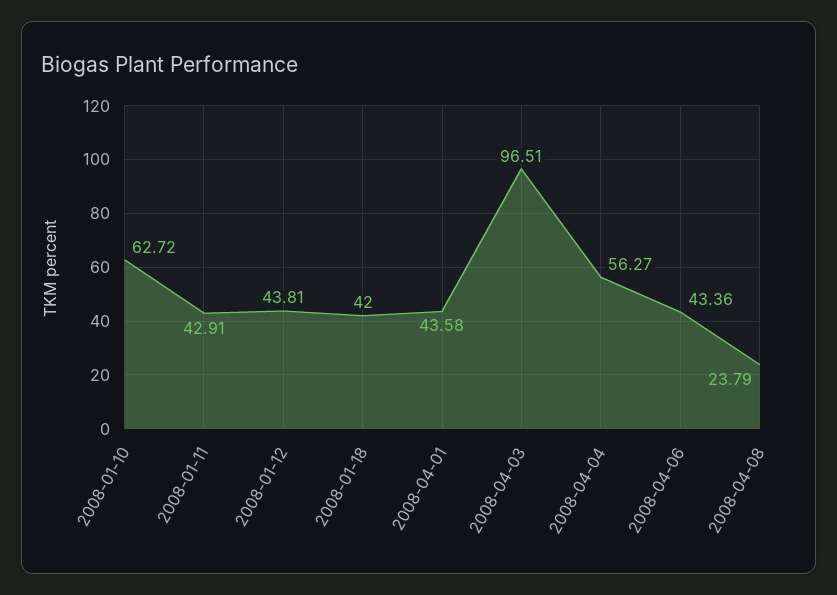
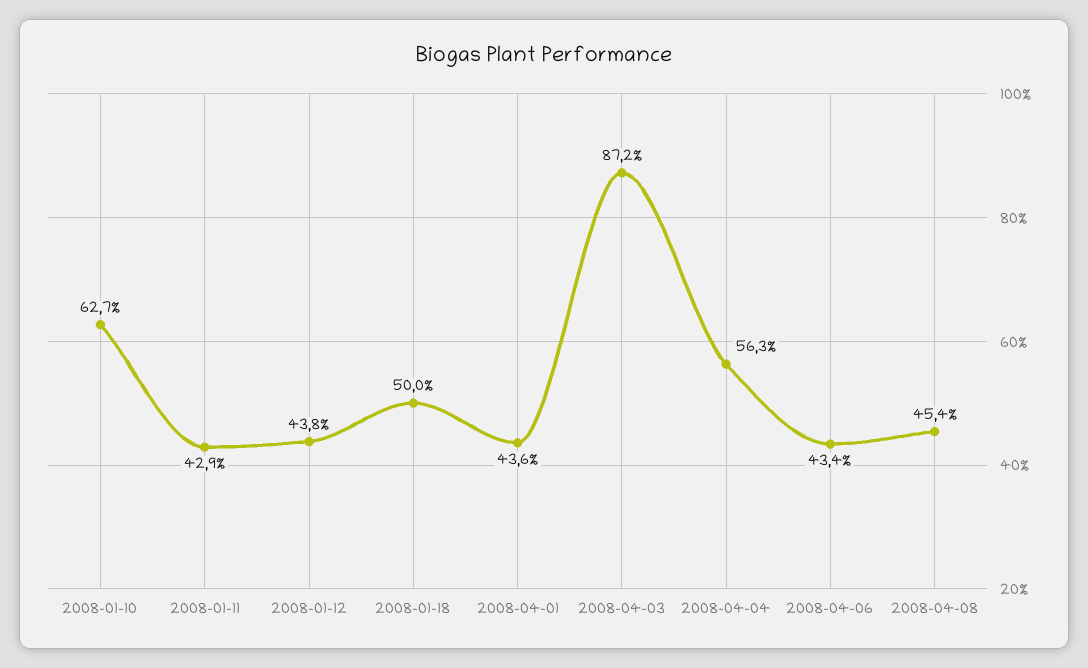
  {
    "2008-01-10": 62.72,
    "2008-01-11": 42.91,
    "2008-01-12": 43.81,
-   "2008-01-18": 42,
+   "2008-01-18": 50,
    "2008-04-01": 43.58,
-   "2008-04-03": 96.51,
+   "2008-04-03": 87.2,
    "2008-04-04": 56.27,
    "2008-04-06": 43.36,
-   "2008-04-08": 23.79
+   "2008-04-08": 45.4
  }

